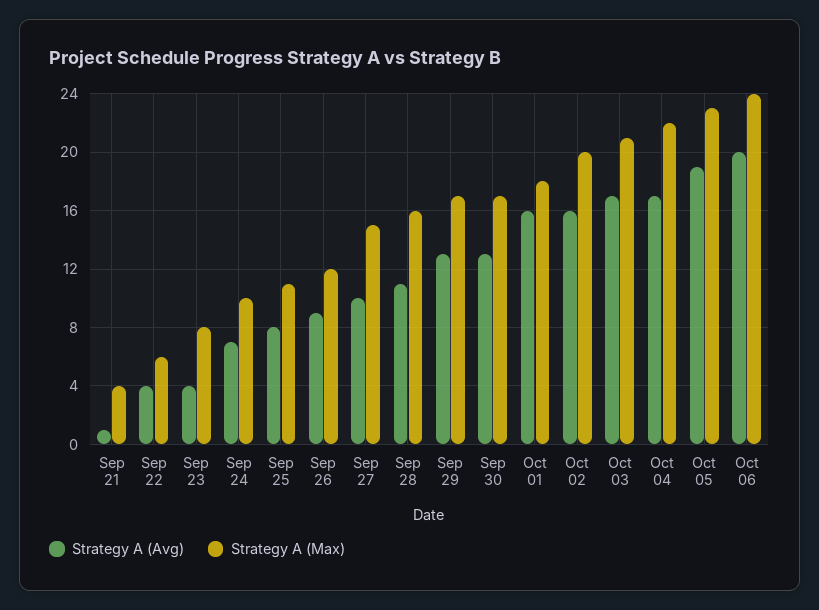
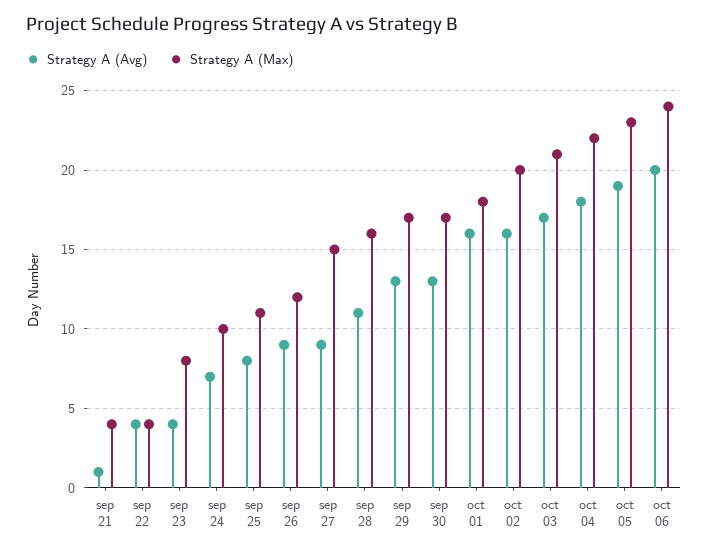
  {
    "Strategy A (Avg)": {
      "Sep 21": 1,
      "Sep 22": 4,
      "Sep 23": 4,
      "Sep 24": 7,
      "Sep 25": 8,
      "Sep 26": 9,
-     "Sep 27": 10,
+     "Sep 27": 9,
      "Sep 28": 11,
      "Sep 29": 13,
      "Sep 30": 13,
      "Oct 01": 16,
      "Oct 02": 16,
      "Oct 03": 17,
-     "Oct 04": 17,
+     "Oct 04": 18,
      "Oct 05": 19,
      "Oct 06": 20
    },
    "Strategy A (Max)": {
      "Sep 21": 4,
-     "Sep 22": 6,
+     "Sep 22": 4,
      "Sep 23": 8,
      "Sep 24": 10,
      "Sep 25": 11,
      "Sep 26": 12,
      "Sep 27": 15,
      "Sep 28": 16,
      "Sep 29": 17,
      "Sep 30": 17,
      "Oct 01": 18,
      "Oct 02": 20,
      "Oct 03": 21,
      "Oct 04": 22,
      "Oct 05": 23,
      "Oct 06": 24
    }
  }

